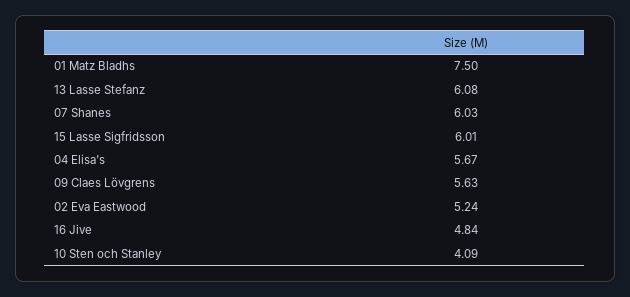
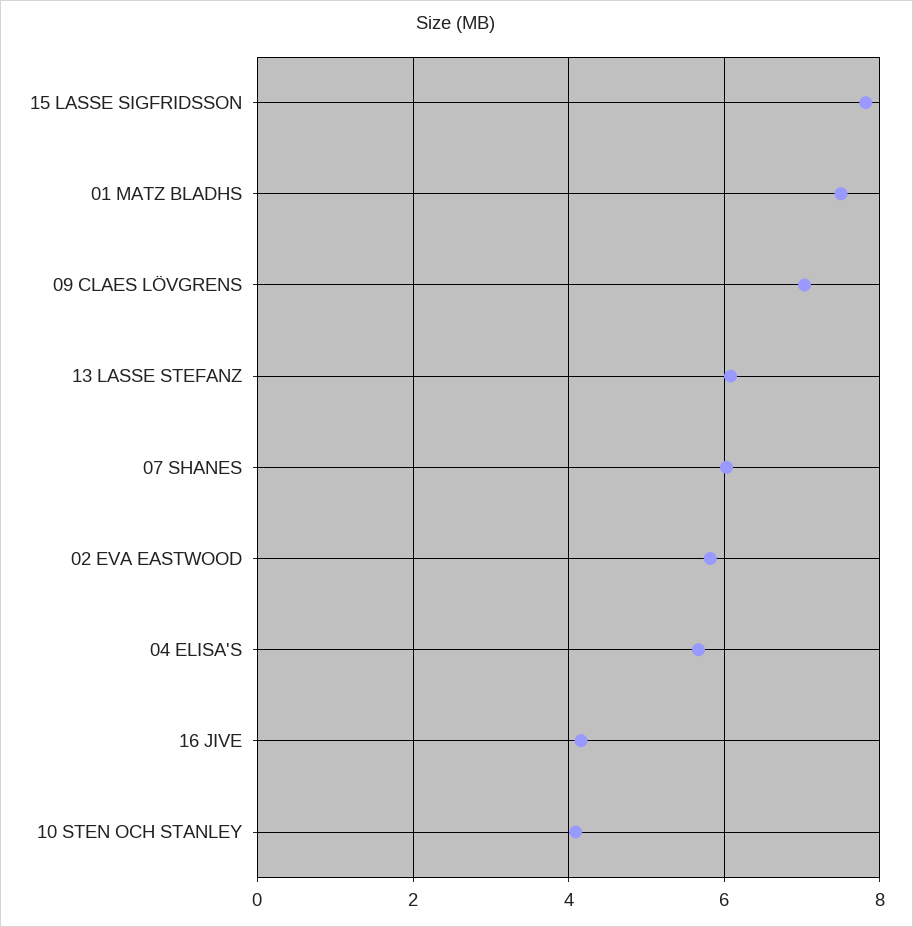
  {
    "01 Matz Bladhs": 7.5,
    "13 Lasse Stefanz": 6.08,
    "07 Shanes": 6.03,
-   "15 Lasse Sigfridsson": 6.01,
+   "15 Lasse Sigfridsson": 7.8,
    "04 Elisa's": 5.67,
-   "09 Claes Lövgrens": 5.63,
+   "09 Claes Lövgrens": 7,
-   "02 Eva Eastwood": 5.24,
+   "02 Eva Eastwood": 5.8,
-   "16 Jive": 4.84,
+   "16 Jive": 4.2,
    "10 Sten och Stanley": 4.09
  }

